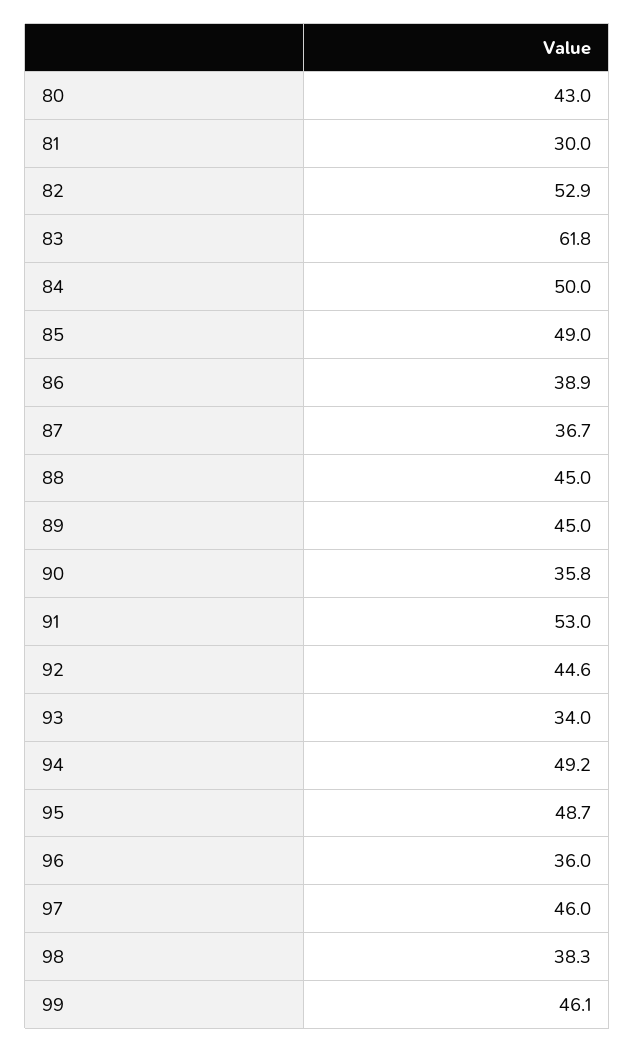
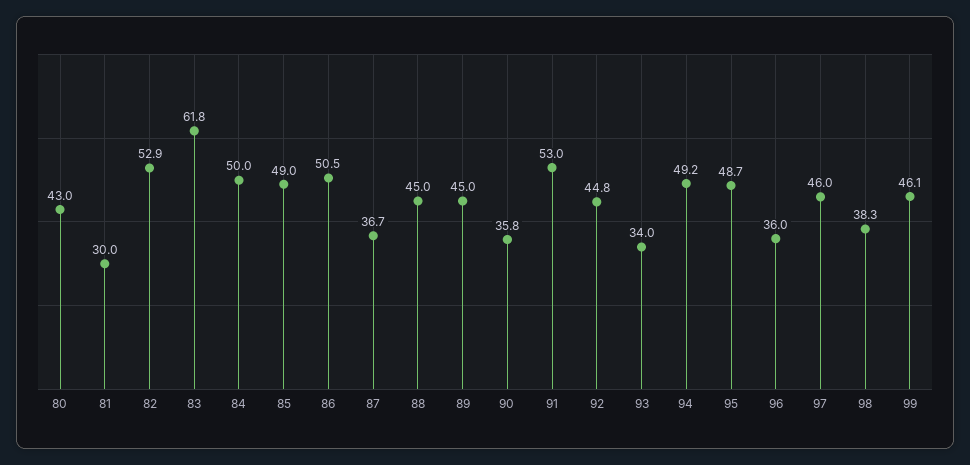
  {
    "80": 43,
    "81": 30,
    "82": 52.9,
    "83": 61.8,
    "84": 50,
    "85": 49,
-   "86": 38.9,
+   "86": 50.5,
    "87": 36.7,
    "88": 45,
    "89": 45,
    "90": 35.8,
    "91": 53,
-   "92": 44.6,
+   "92": 44.8,
    "93": 34,
    "94": 49.2,
    "95": 48.7,
    "96": 36,
    "97": 46,
    "98": 38.3,
    "99": 46.1
  }

